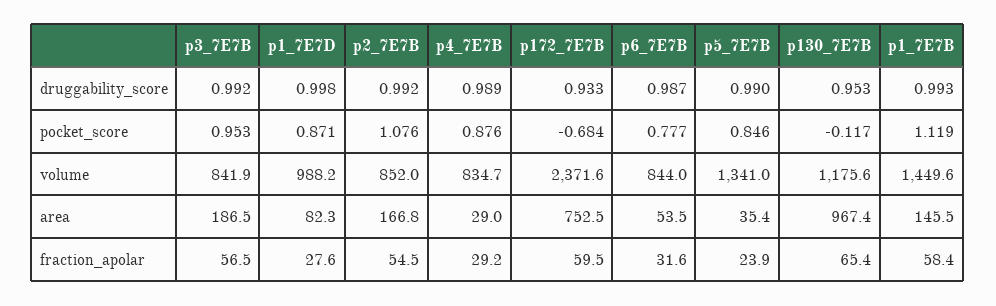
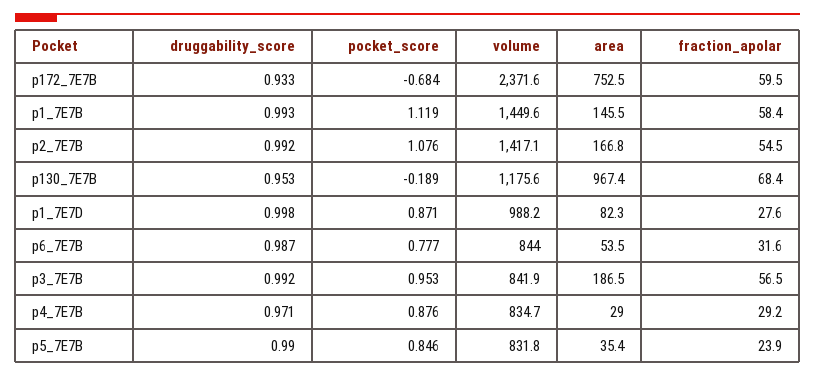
  {
    "p3_7E7B": {
      "druggability_score": 0.992,
      "pocket_score": 0.953,
      "volume": 841.9,
      "area": 186.5,
      "fraction_apolar": 56.5
    },
    "p1_7E7D": {
      "druggability_score": 0.998,
      "pocket_score": 0.871,
      "volume": 988.2,
      "area": 82.3,
      "fraction_apolar": 27.6
    },
    "p2_7E7B": {
      "druggability_score": 0.992,
      "pocket_score": 1.076,
-     "volume": 852,
+     "volume": 1417.1,
      "area": 166.8,
      "fraction_apolar": 54.5
    },
    "p4_7E7B": {
-     "druggability_score": 0.989,
+     "druggability_score": 0.971,
      "pocket_score": 0.876,
      "volume": 834.7,
      "area": 29,
      "fraction_apolar": 29.2
    },
    "p172_7E7B": {
      "druggability_score": 0.933,
      "pocket_score": -0.684,
      "volume": 2371.6,
      "area": 752.5,
      "fraction_apolar": 59.5
    },
    "p6_7E7B": {
      "druggability_score": 0.987,
      "pocket_score": 0.777,
      "volume": 844,
      "area": 53.5,
      "fraction_apolar": 31.6
    },
    "p5_7E7B": {
      "druggability_score": 0.99,
      "pocket_score": 0.846,
-     "volume": 1341,
+     "volume": 831.8,
      "area": 35.4,
      "fraction_apolar": 23.9
    },
    "p130_7E7B": {
      "druggability_score": 0.953,
-     "pocket_score": -0.117,
+     "pocket_score": -0.189,
      "volume": 1175.6,
      "area": 967.4,
-     "fraction_apolar": 65.4
+     "fraction_apolar": 68.4
    },
    "p1_7E7B": {
      "druggability_score": 0.993,
      "pocket_score": 1.119,
      "volume": 1449.6,
      "area": 145.5,
      "fraction_apolar": 58.4
    }
  }

